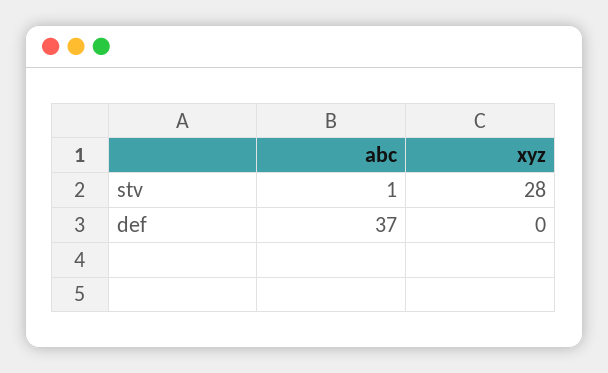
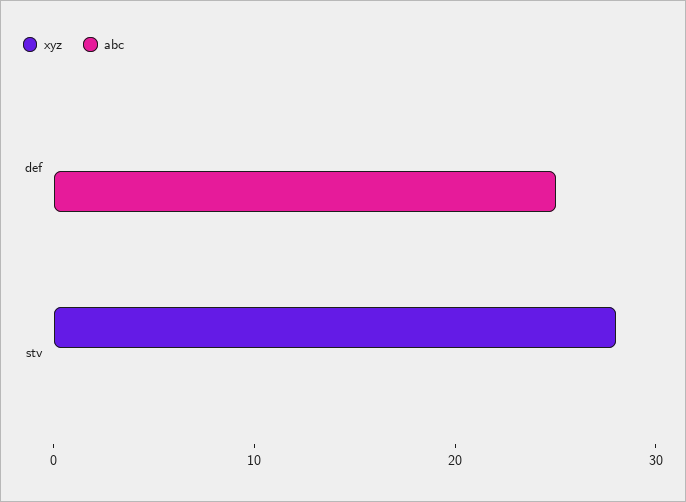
  {
    "abc": {
-     "stv": 1,
+     "stv": 0,
-     "def": 37
+     "def": 25
    },
    "xyz": {
      "stv": 28,
      "def": 0
    }
  }

